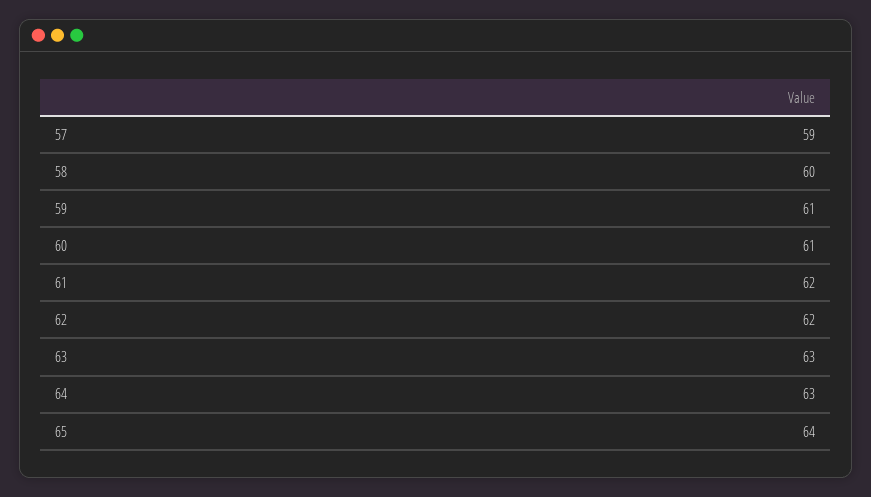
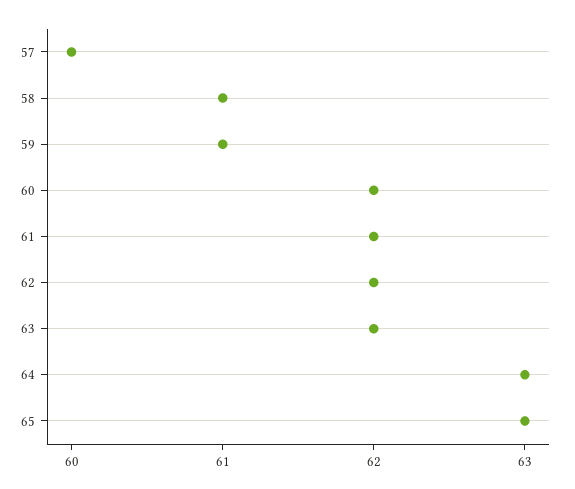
  {
-   "57": 59,
+   "57": 60,
-   "58": 60,
+   "58": 61,
    "59": 61,
-   "60": 61,
+   "60": 62,
    "61": 62,
    "62": 62,
-   "63": 63,
+   "63": 62,
    "64": 63,
-   "65": 64
+   "65": 63
  }

